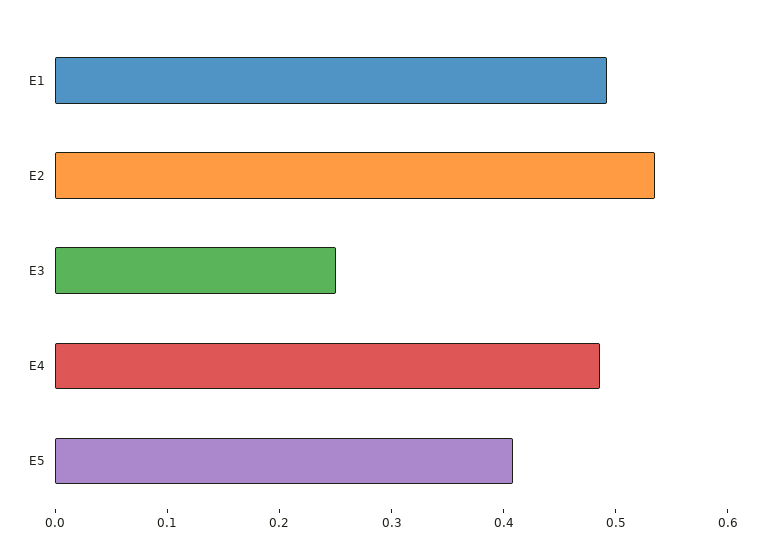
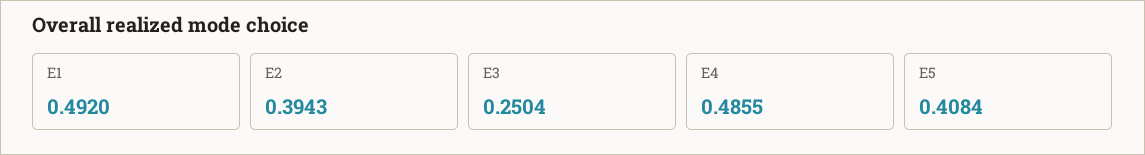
  {
    "E1": 0.492,
-   "E2": 0.54,
+   "E2": 0.3943,
    "E3": 0.2504,
    "E4": 0.4855,
    "E5": 0.4084
  }

